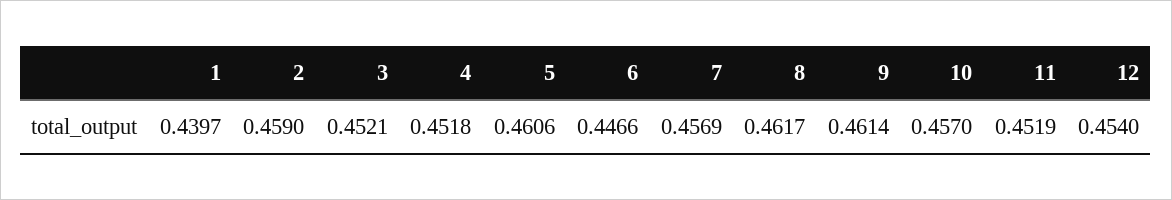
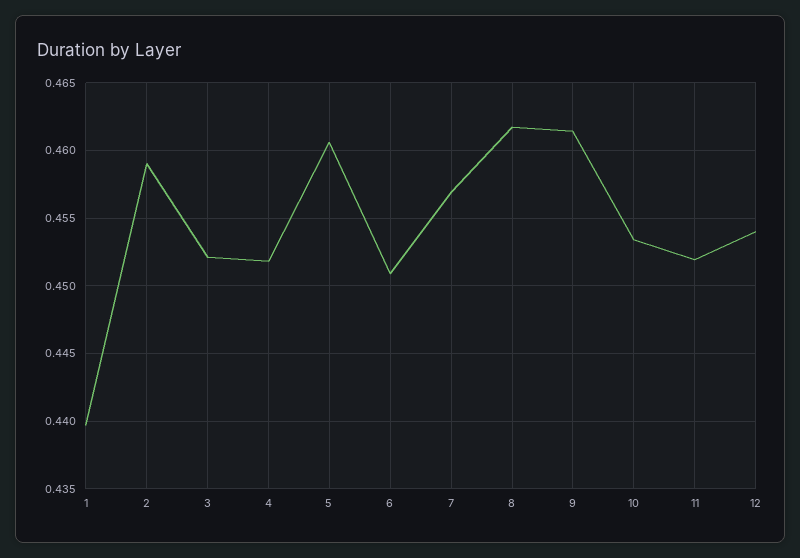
  {
    "1": 0.4397,
    "2": 0.459,
    "3": 0.4521,
    "4": 0.4518,
    "5": 0.4606,
-   "6": 0.4466,
+   "6": 0.451,
    "7": 0.4569,
    "8": 0.4617,
    "9": 0.4614,
-   "10": 0.457,
+   "10": 0.4535,
    "11": 0.4519,
    "12": 0.454
  }

